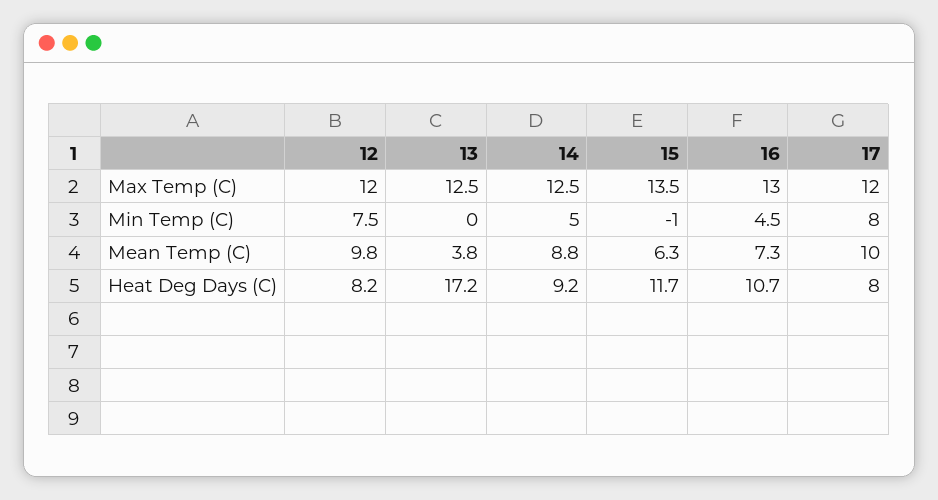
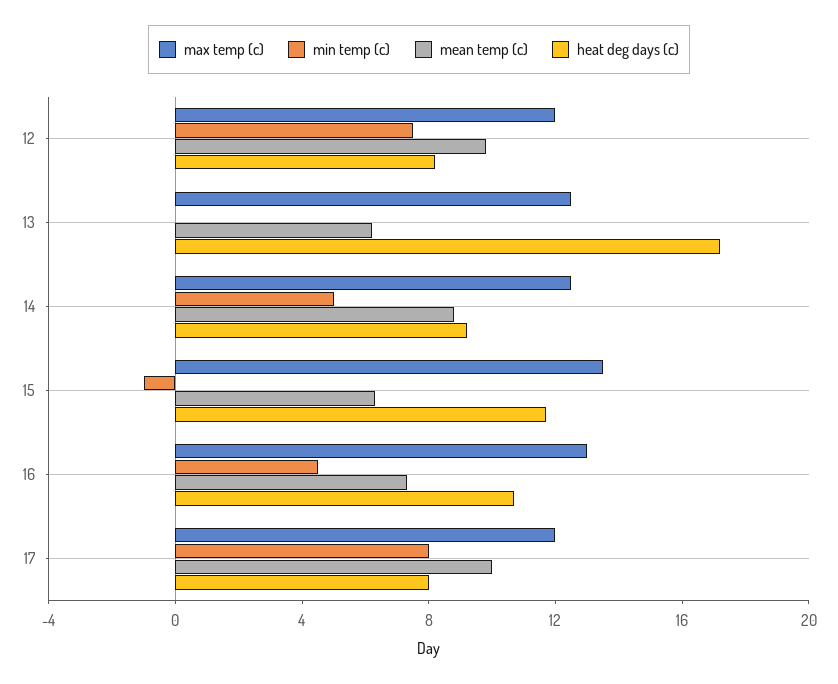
  {
    "Max Temp (C)": {
      "12": 12,
      "13": 12.5,
      "14": 12.5,
      "15": 13.5,
      "16": 13,
      "17": 12
    },
    "Min Temp (C)": {
      "12": 7.5,
      "13": 0,
      "14": 5,
      "15": -1,
      "16": 4.5,
      "17": 8
    },
    "Mean Temp (C)": {
      "12": 9.8,
-     "13": 3.8,
+     "13": 6,
      "14": 8.8,
      "15": 6.3,
      "16": 7.3,
      "17": 10
    },
    "Heat Deg Days (C)": {
      "12": 8.2,
      "13": 17.2,
      "14": 9.2,
      "15": 11.7,
      "16": 10.7,
      "17": 8
    }
  }

